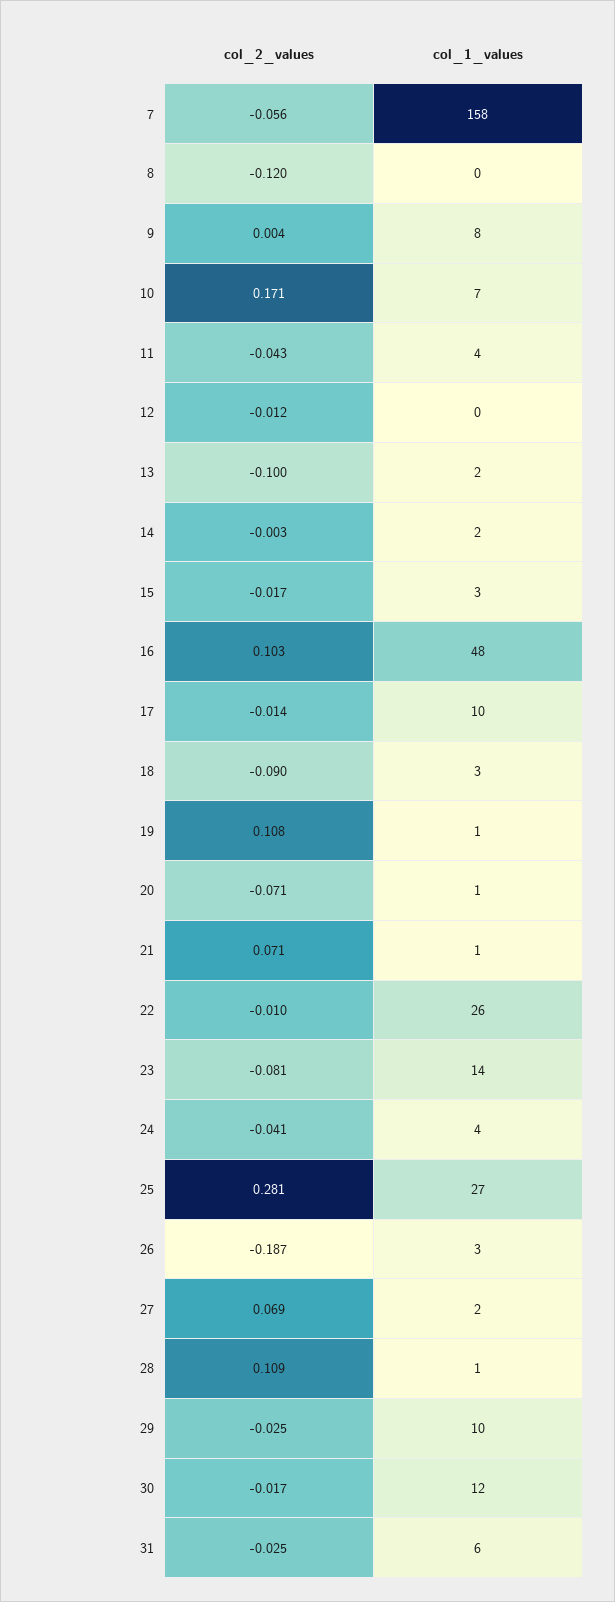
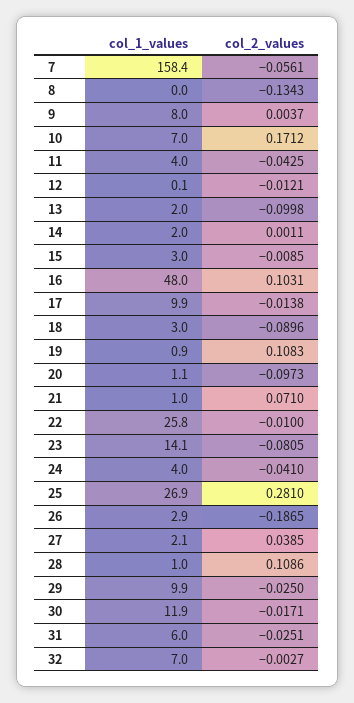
  {
    "col_2_values": {
      "7": -0.0561,
-     "8": -0.12,
+     "8": -0.1343,
      "9": 0.0037,
      "10": 0.1712,
      "11": -0.0425,
      "12": -0.0121,
      "13": -0.0998,
-     "14": -0.003,
+     "14": 0.0011,
-     "15": -0.017,
+     "15": -0.0085,
      "16": 0.1031,
      "17": -0.0138,
      "18": -0.0896,
      "19": 0.1083,
-     "20": -0.071,
+     "20": -0.0973,
      "21": 0.071,
      "22": -0.01,
      "23": -0.0805,
      "24": -0.041,
      "25": 0.281,
      "26": -0.1865,
-     "27": 0.069,
+     "27": 0.0385,
      "28": 0.1086,
      "29": -0.025,
      "30": -0.0171,
-     "31": -0.0251
+     "31": -0.0251,
+     "32": -0.0027
    },
    "col_1_values": {
      "7": 158.4,
      "8": 0,
      "9": 8,
      "10": 7,
      "11": 4,
      "12": 0.1,
      "13": 2,
      "14": 2,
      "15": 3,
      "16": 48,
      "17": 9.9,
      "18": 3,
      "19": 0.9,
      "20": 1.1,
      "21": 1,
      "22": 25.8,
      "23": 14.1,
      "24": 4,
      "25": 26.9,
      "26": 2.9,
      "27": 2.1,
      "28": 1,
      "29": 9.9,
      "30": 11.9,
-     "31": 6
+     "31": 6,
+     "32": 7
    }
  }

